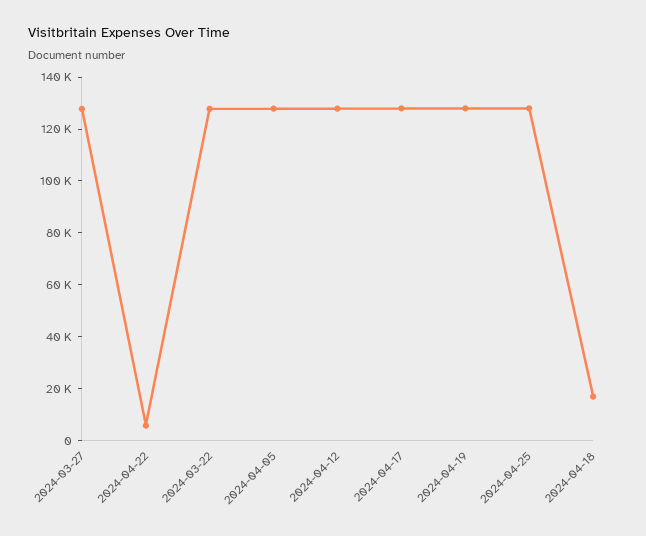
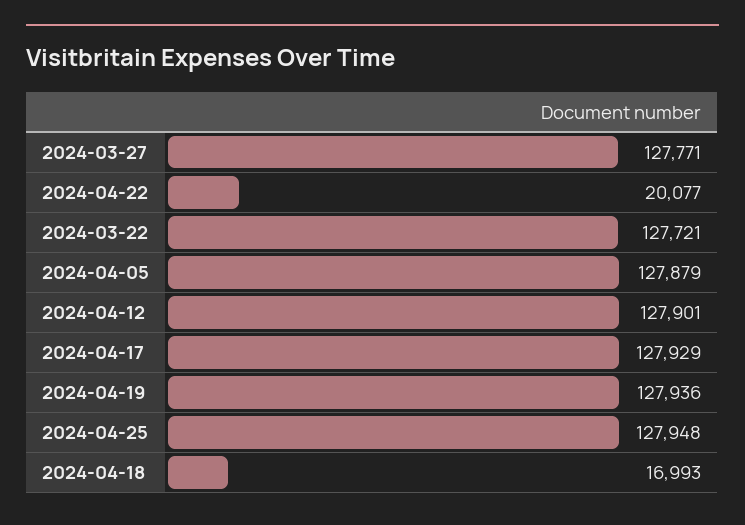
  {
    "2024-03-27": 127771,
-   "2024-04-22": 5000,
+   "2024-04-22": 20077,
    "2024-03-22": 127721,
    "2024-04-05": 127879,
    "2024-04-12": 127901,
    "2024-04-17": 127929,
    "2024-04-19": 127936,
    "2024-04-25": 127948,
    "2024-04-18": 16993
  }

